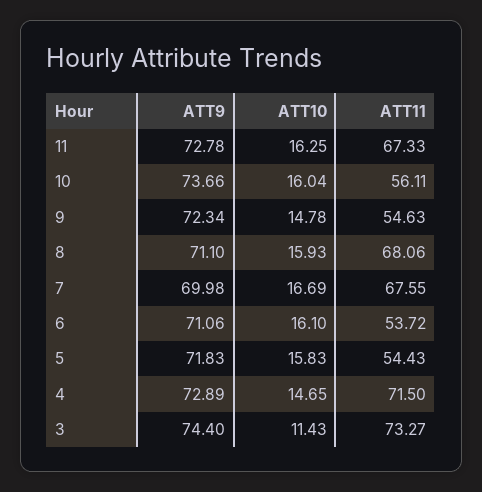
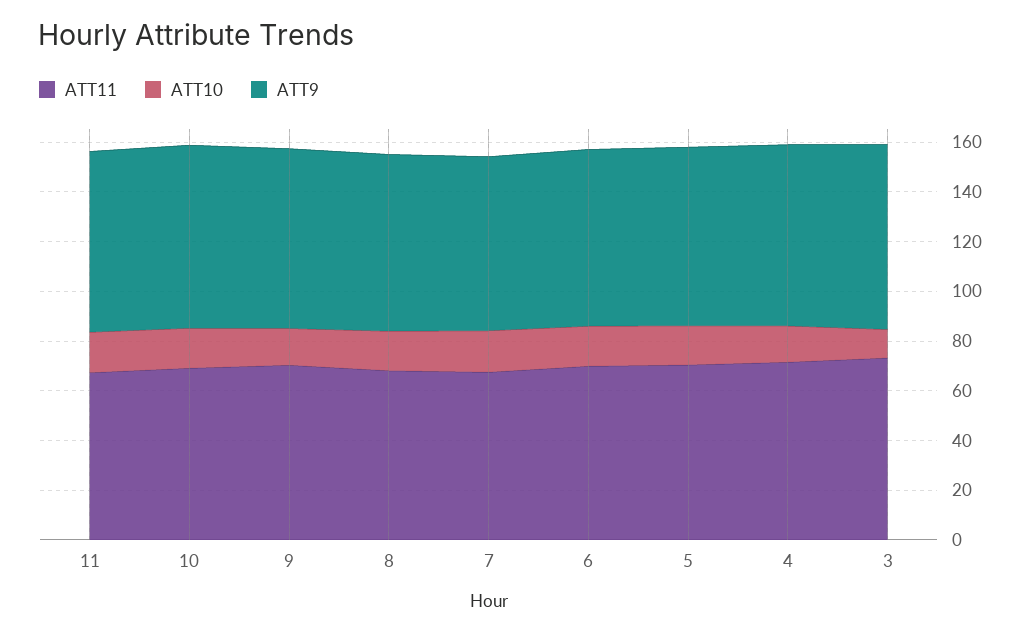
  {
    "ATT9": {
      "11": 72.78,
      "10": 73.66,
      "9": 72.34,
      "8": 71.1,
      "7": 69.98,
      "6": 71.06,
      "5": 71.83,
      "4": 72.89,
      "3": 74.4
    },
    "ATT10": {
      "11": 16.25,
      "10": 16.04,
      "9": 14.78,
      "8": 15.93,
      "7": 16.69,
      "6": 16.1,
      "5": 15.83,
      "4": 14.65,
      "3": 11.43
    },
    "ATT11": {
      "11": 67.33,
-     "10": 56.11,
+     "10": 70,
-     "9": 54.63,
+     "9": 70,
      "8": 68.06,
      "7": 67.55,
-     "6": 53.72,
+     "6": 70,
-     "5": 54.43,
+     "5": 70,
      "4": 71.5,
      "3": 73.27
    }
  }

